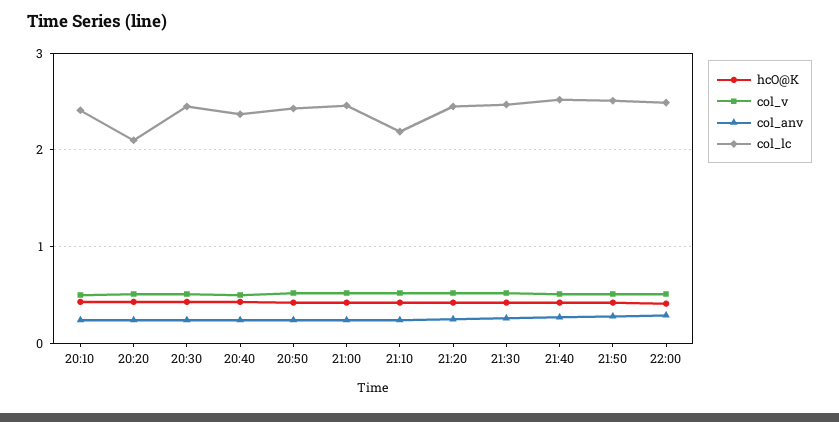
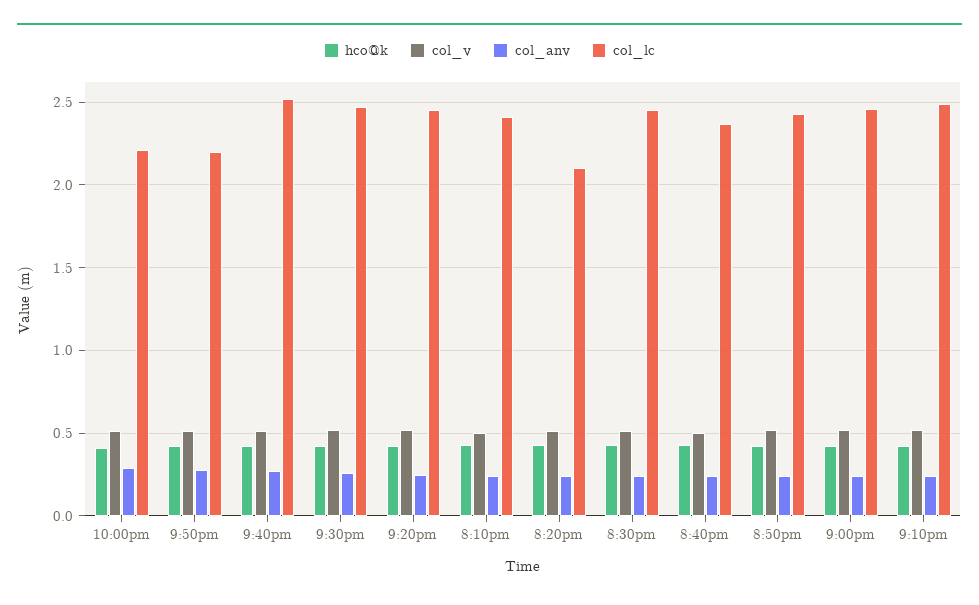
  {
    "hcO@K": {
      "20:10": 0.45,
      "20:20": 0.45,
      "20:30": 0.45,
      "20:40": 0.45,
      "20:50": 0.4,
      "21:00": 0.4,
      "21:10": 0.4,
      "21:20": 0.4,
      "21:30": 0.4,
      "21:40": 0.4,
      "21:50": 0.4,
      "22:00": 0.4
    },
    "col_v": {
      "20:10": 0.5,
      "20:20": 0.5,
      "20:30": 0.5,
      "20:40": 0.5,
      "20:50": 0.5,
      "21:00": 0.5,
      "21:10": 0.5,
      "21:20": 0.5,
      "21:30": 0.5,
      "21:40": 0.5,
      "21:50": 0.5,
      "22:00": 0.5
    },
    "col_anv": {
      "20:10": 0.25,
      "20:20": 0.25,
      "20:30": 0.25,
      "20:40": 0.25,
      "20:50": 0.25,
      "21:00": 0.25,
      "21:10": 0.25,
      "21:20": 0.25,
      "21:30": 0.25,
      "21:40": 0.25,
      "21:50": 0.3,
      "22:00": 0.3
    },
    "col_lc": {
      "20:10": 2.4,
      "20:20": 2.1,
      "20:30": 2.45,
      "20:40": 2.35,
      "20:50": 2.45,
      "21:00": 2.45,
-     "21:10": 2.2,
+     "21:10": 2.5,
      "21:20": 2.45,
      "21:30": 2.45,
      "21:40": 2.5,
-     "21:50": 2.5,
+     "21:50": 2.2,
-     "22:00": 2.5
+     "22:00": 2.2
    }
  }

